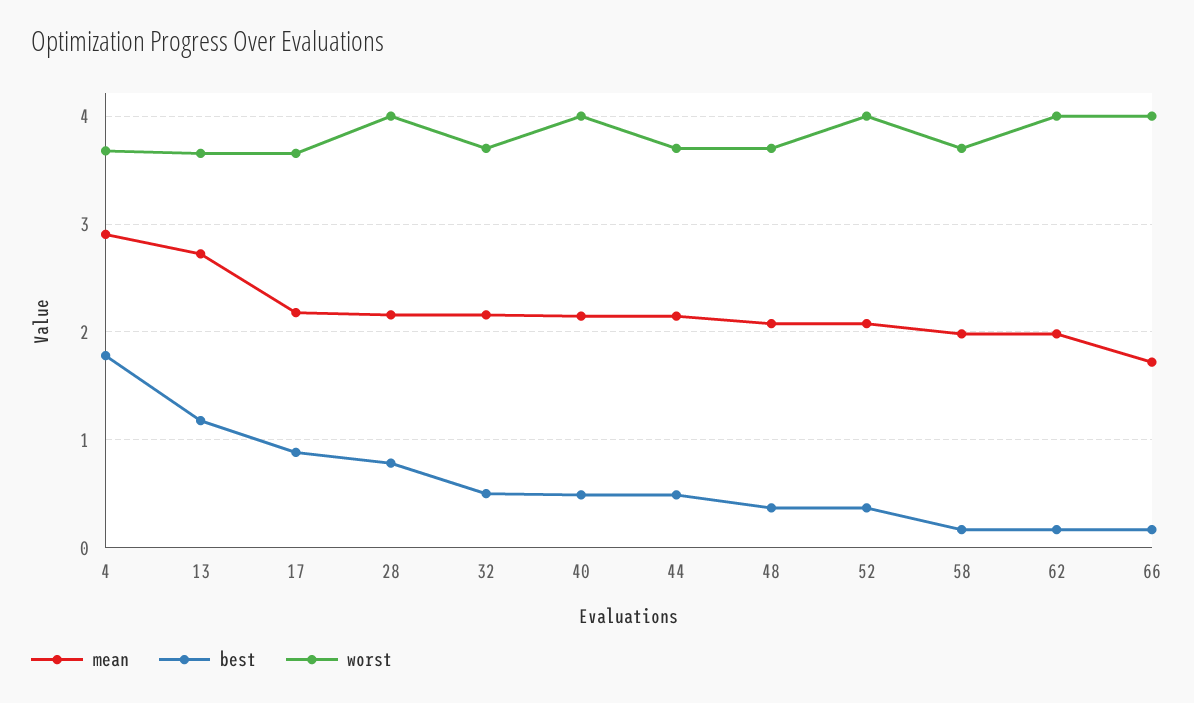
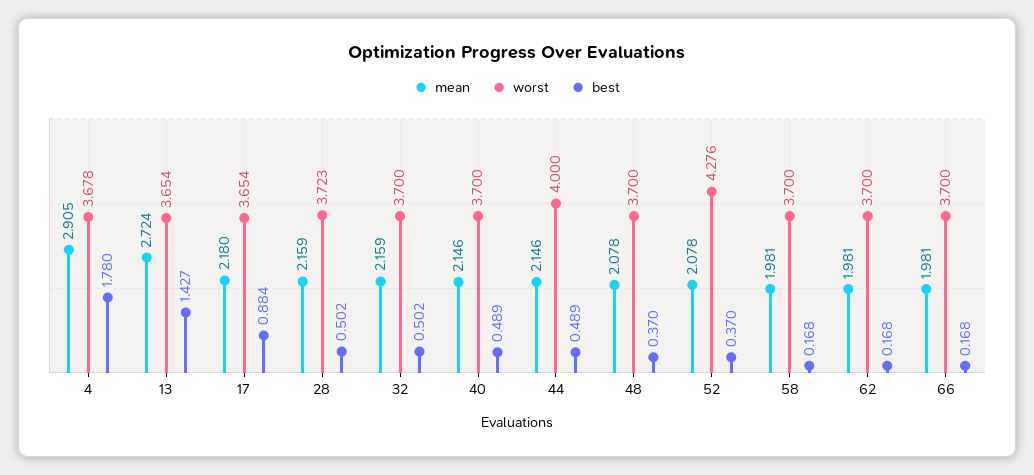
  {
    "mean": {
      "4": 2.905,
      "13": 2.724,
      "17": 2.18,
      "28": 2.159,
      "32": 2.159,
      "40": 2.146,
      "44": 2.146,
      "48": 2.078,
      "52": 2.078,
      "58": 1.981,
      "62": 1.981,
-     "66": 1.7
+     "66": 1.981
    },
    "best": {
      "4": 1.78,
-     "13": 1.2,
+     "13": 1.427,
      "17": 0.884,
-     "28": 0.8,
+     "28": 0.502,
      "32": 0.502,
      "40": 0.489,
      "44": 0.489,
      "48": 0.37,
      "52": 0.37,
      "58": 0.168,
      "62": 0.168,
      "66": 0.168
    },
    "worst": {
      "4": 3.678,
      "13": 3.654,
      "17": 3.654,
-     "28": 4,
+     "28": 3.723,
      "32": 3.7,
-     "40": 4,
+     "40": 3.7,
-     "44": 3.7,
+     "44": 4,
      "48": 3.7,
-     "52": 4,
+     "52": 4.276,
      "58": 3.7,
-     "62": 4,
+     "62": 3.7,
-     "66": 4
+     "66": 3.7
    }
  }

